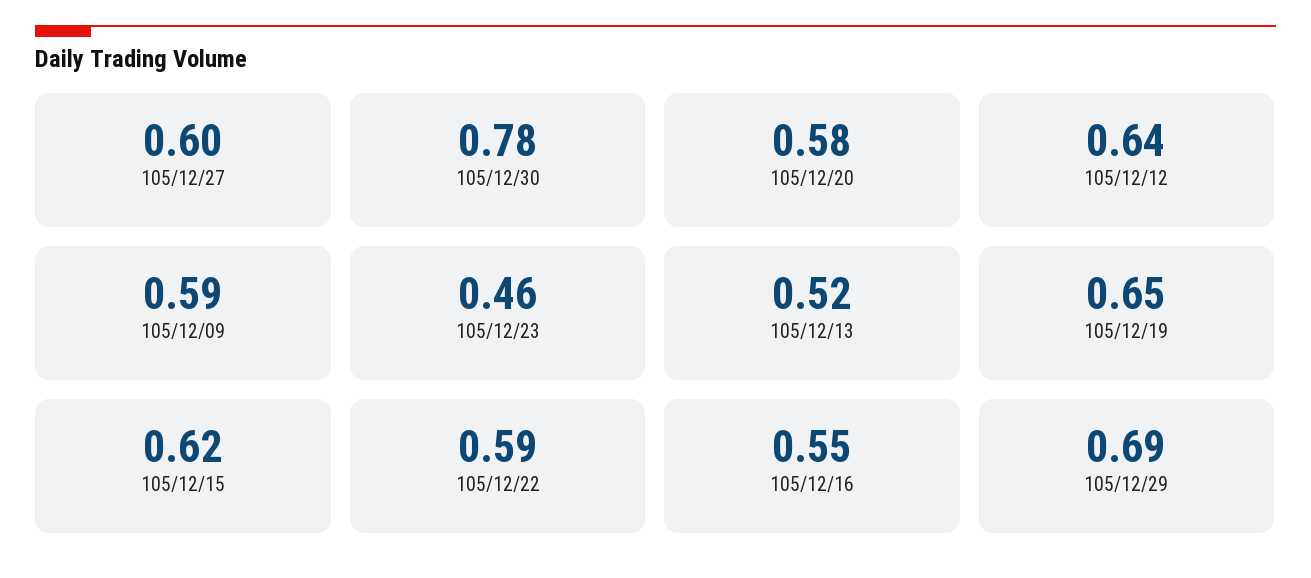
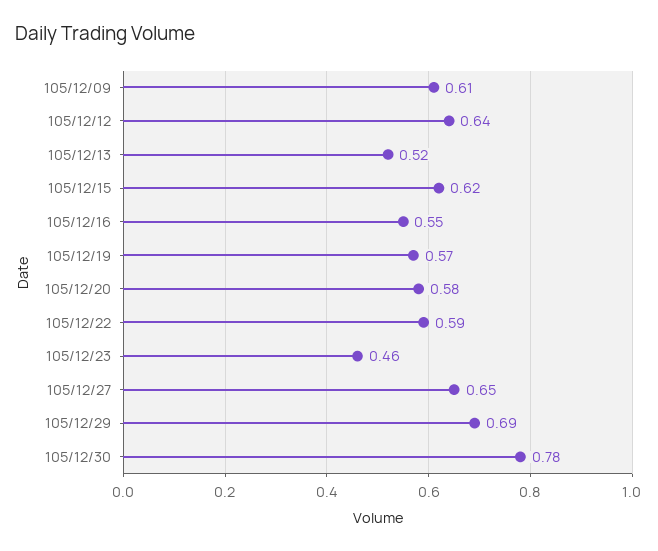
  {
-   "105/12/27": 0.6,
+   "105/12/27": 0.65,
    "105/12/30": 0.78,
    "105/12/20": 0.58,
    "105/12/12": 0.64,
-   "105/12/09": 0.59,
+   "105/12/09": 0.61,
    "105/12/23": 0.46,
    "105/12/13": 0.52,
-   "105/12/19": 0.65,
+   "105/12/19": 0.57,
    "105/12/15": 0.62,
    "105/12/22": 0.59,
    "105/12/16": 0.55,
    "105/12/29": 0.69
  }

